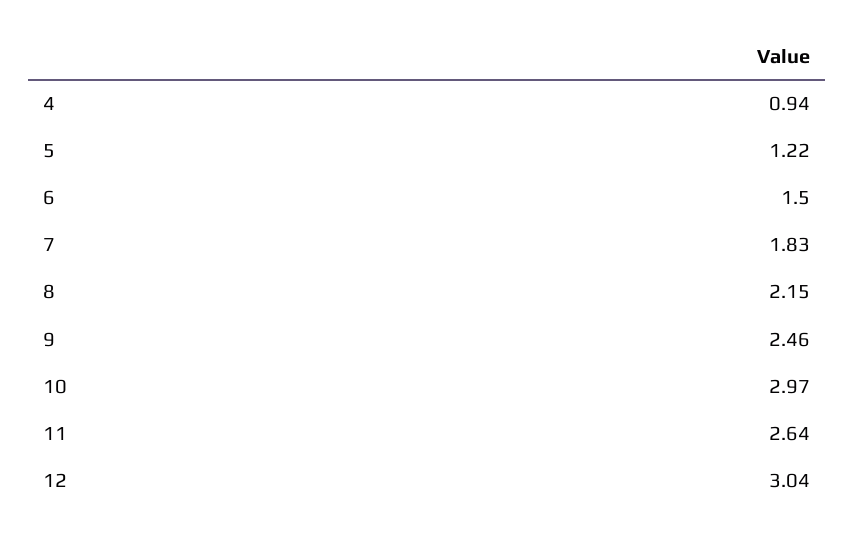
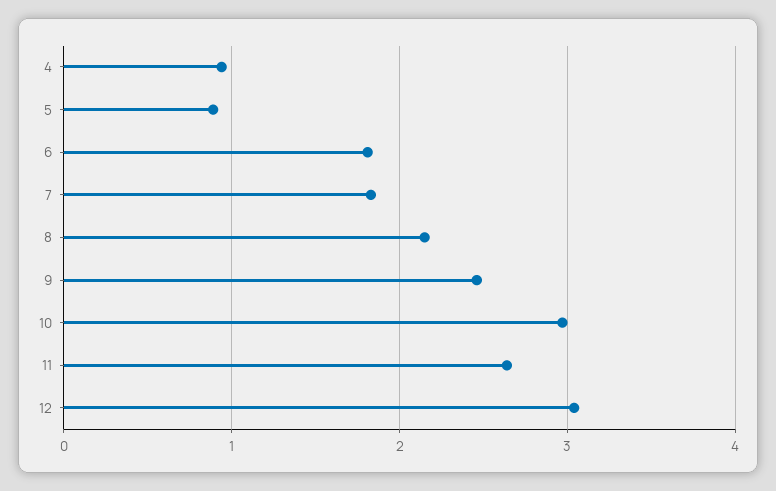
  {
    "4": 0.94,
-   "5": 1.22,
+   "5": 0.9,
-   "6": 1.5,
+   "6": 1.8,
    "7": 1.83,
    "8": 2.15,
    "9": 2.46,
    "10": 2.97,
    "11": 2.64,
    "12": 3.04
  }

